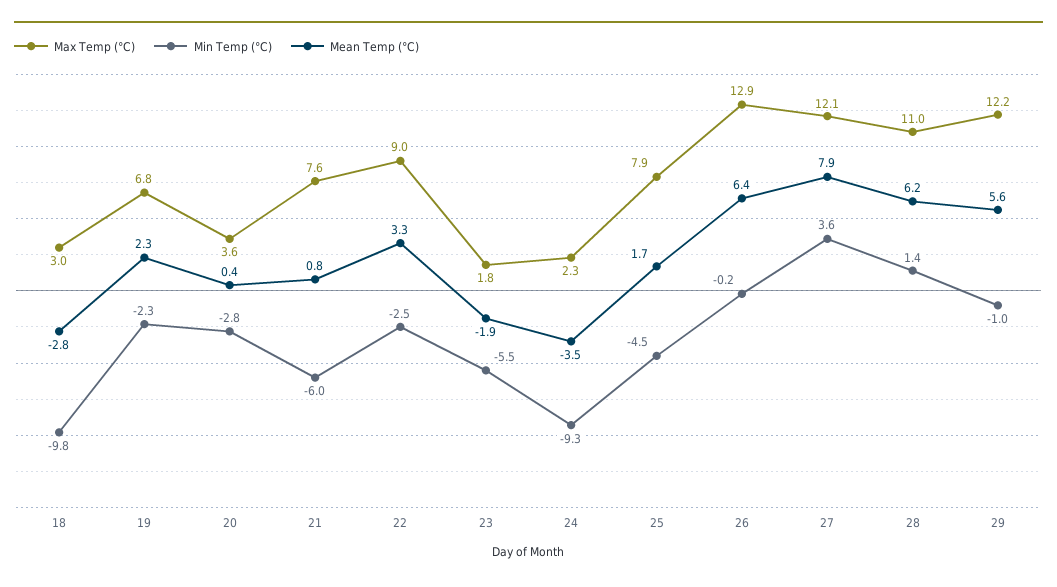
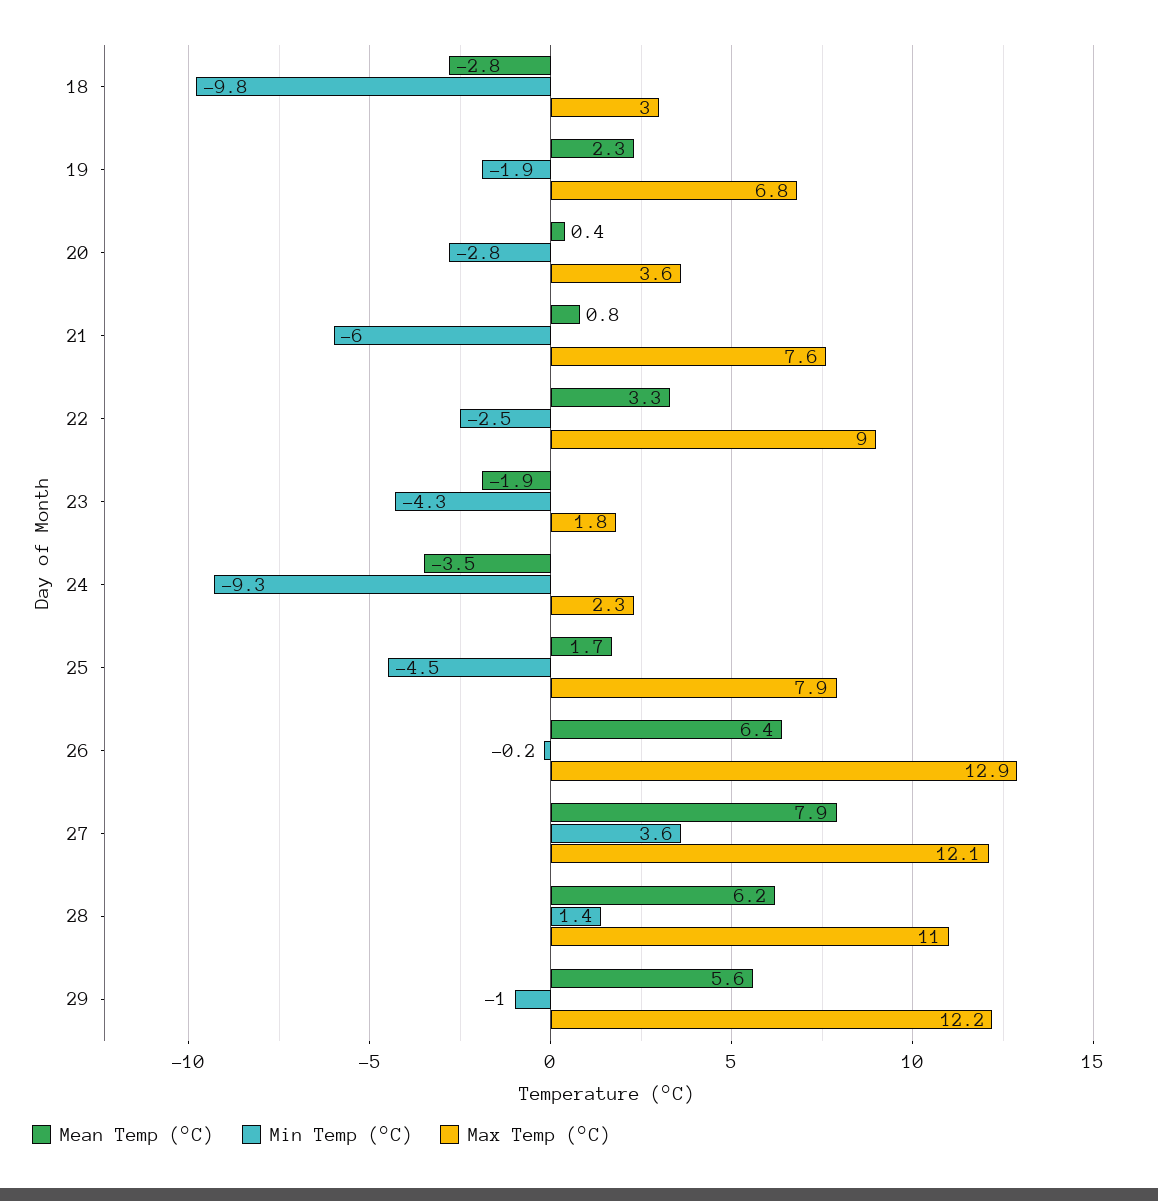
  {
    "Max Temp (°C)": {
      "18": 3,
      "19": 6.8,
      "20": 3.6,
      "21": 7.6,
      "22": 9,
      "23": 1.8,
      "24": 2.3,
      "25": 7.9,
      "26": 12.9,
      "27": 12.1,
      "28": 11,
      "29": 12.2
    },
    "Min Temp (°C)": {
      "18": -9.8,
-     "19": -2.3,
+     "19": -1.9,
      "20": -2.8,
      "21": -6,
      "22": -2.5,
-     "23": -5.5,
+     "23": -4.3,
      "24": -9.3,
      "25": -4.5,
      "26": -0.2,
      "27": 3.6,
      "28": 1.4,
      "29": -1
    },
    "Mean Temp (°C)": {
      "18": -2.8,
      "19": 2.3,
      "20": 0.4,
      "21": 0.8,
      "22": 3.3,
      "23": -1.9,
      "24": -3.5,
      "25": 1.7,
      "26": 6.4,
      "27": 7.9,
      "28": 6.2,
      "29": 5.6
    }
  }

